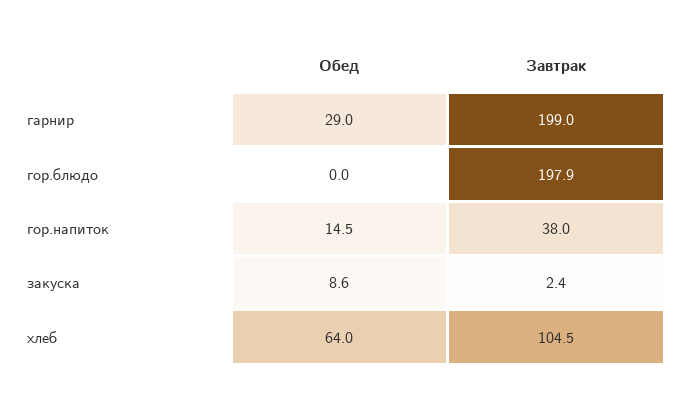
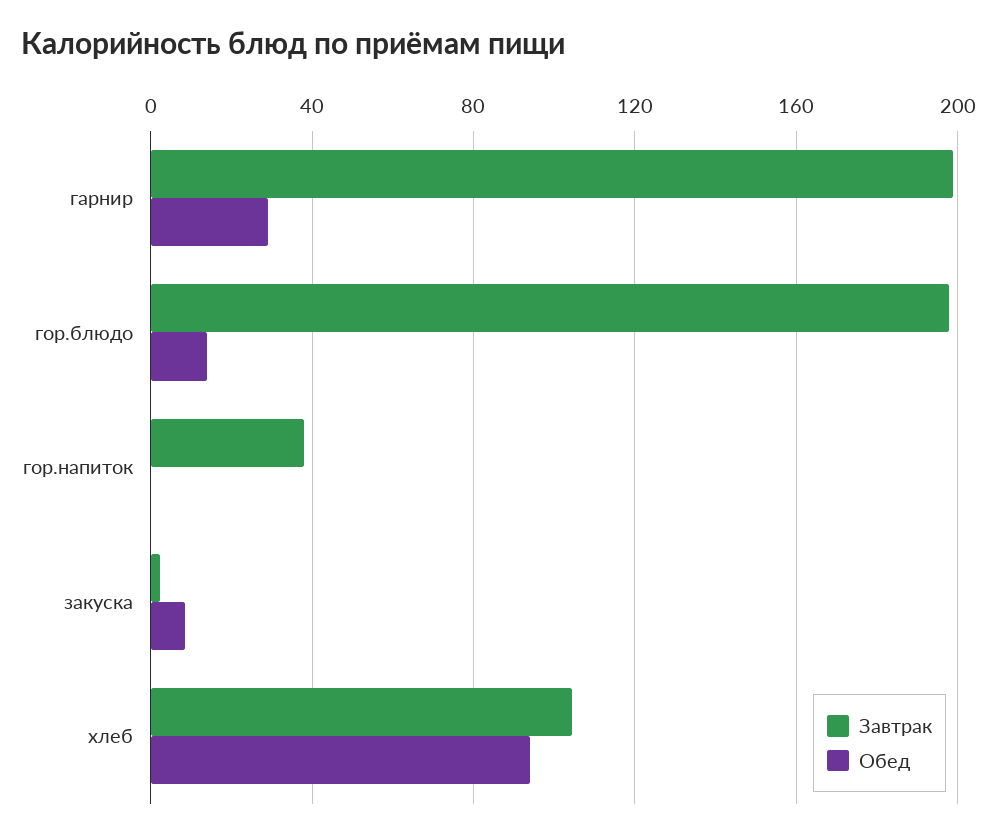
  {
    "Обед": {
      "гарнир": 29,
-     "гор.блюдо": 0,
+     "гор.блюдо": 15,
-     "гор.напиток": 14.5,
+     "гор.напиток": 0,
      "закуска": 8.6,
-     "хлеб": 64
+     "хлеб": 95
    },
    "Завтрак": {
      "гарнир": 199,
      "гор.блюдо": 197.9,
      "гор.напиток": 38,
      "закуска": 2.4,
      "хлеб": 104.5
    }
  }

